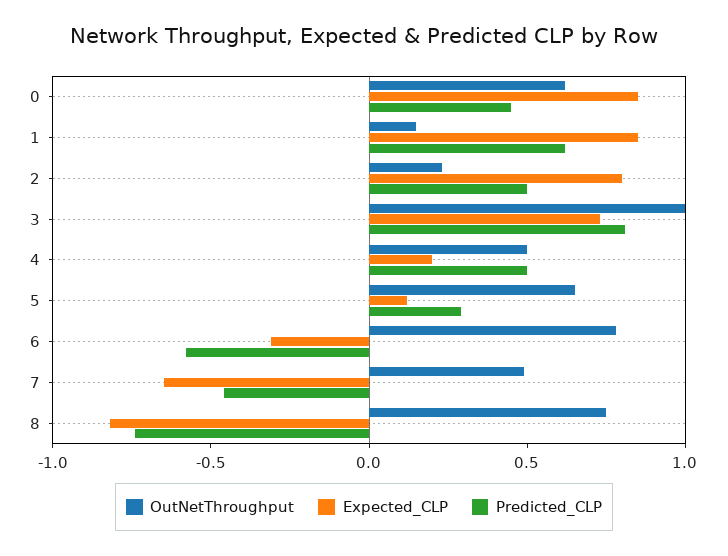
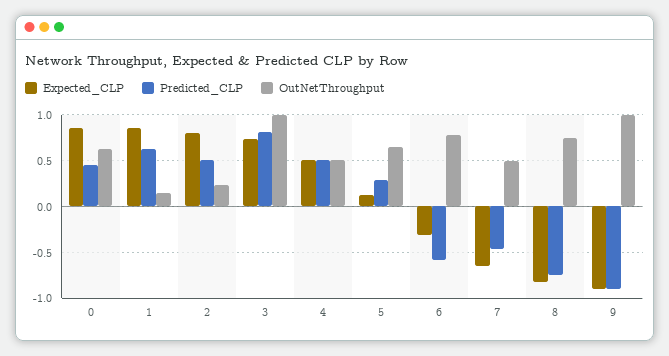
  {
    "OutNetThroughput": {
      "0": 0.6,
      "1": 0.2,
      "2": 0.2,
      "3": 1,
      "4": 0.5,
      "5": 0.7,
      "6": 0.8,
      "7": 0.5,
-     "8": 0.8
+     "8": 0.8,
+     "9": 1
    },
    "Expected_CLP": {
      "0": 0.9,
      "1": 0.9,
      "2": 0.8,
      "3": 0.7,
-     "4": 0.2,
+     "4": 0.5,
      "5": 0.1,
      "6": -0.3,
      "7": -0.7,
-     "8": -0.8
+     "8": -0.8,
+     "9": -0.9
    },
    "Predicted_CLP": {
      "0": 0.5,
      "1": 0.6,
      "2": 0.5,
      "3": 0.8,
      "4": 0.5,
      "5": 0.3,
      "6": -0.6,
      "7": -0.5,
-     "8": -0.7
+     "8": -0.7,
+     "9": -0.9
    }
  }

